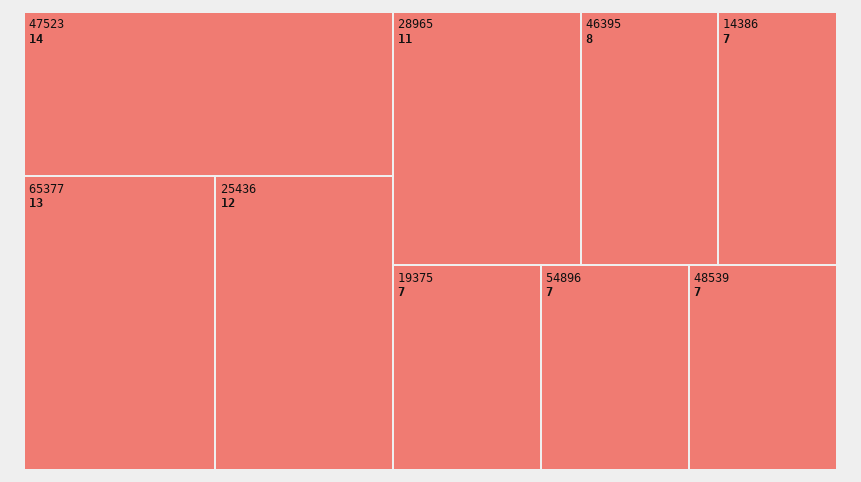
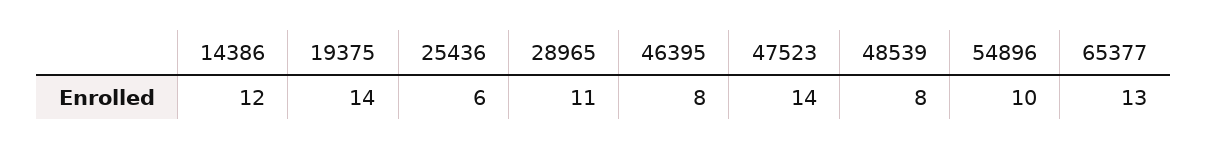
  {
    "47523": 14,
    "65377": 13,
-   "25436": 12,
+   "25436": 6,
    "28965": 11,
    "46395": 8,
-   "14386": 7,
+   "14386": 12,
-   "19375": 7,
+   "19375": 14,
-   "54896": 7,
+   "54896": 10,
-   "48539": 7
+   "48539": 8
  }

